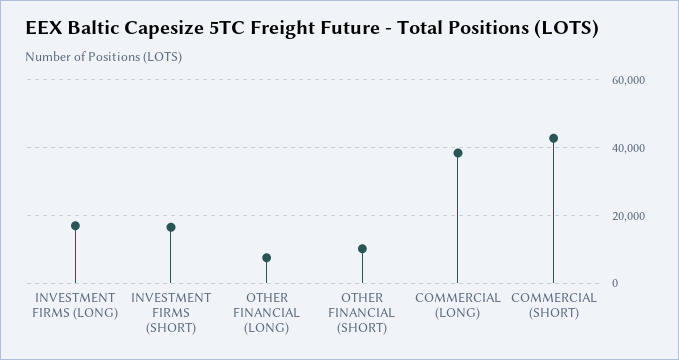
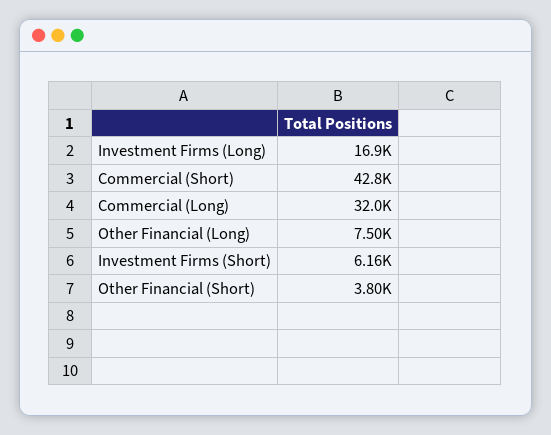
  {
    "INVESTMENT FIRMS (LONG)": 16900,
-   "INVESTMENT FIRMS (SHORT)": 16000,
+   "INVESTMENT FIRMS (SHORT)": 6160,
    "OTHER FINANCIAL (LONG)": 7500,
-   "OTHER FINANCIAL (SHORT)": 10000,
+   "OTHER FINANCIAL (SHORT)": 3800,
-   "COMMERCIAL (LONG)": 38000,
+   "COMMERCIAL (LONG)": 32000,
    "COMMERCIAL (SHORT)": 42800
  }

